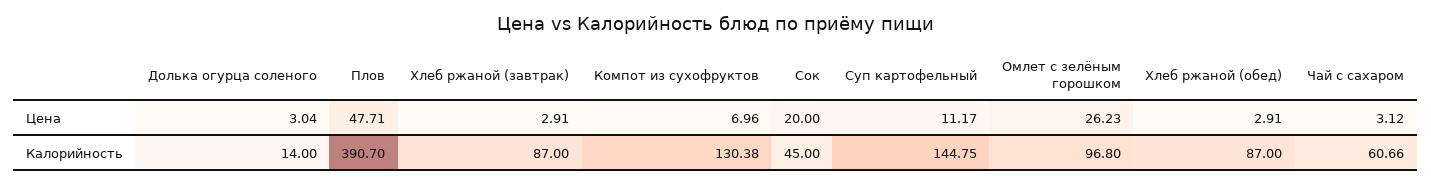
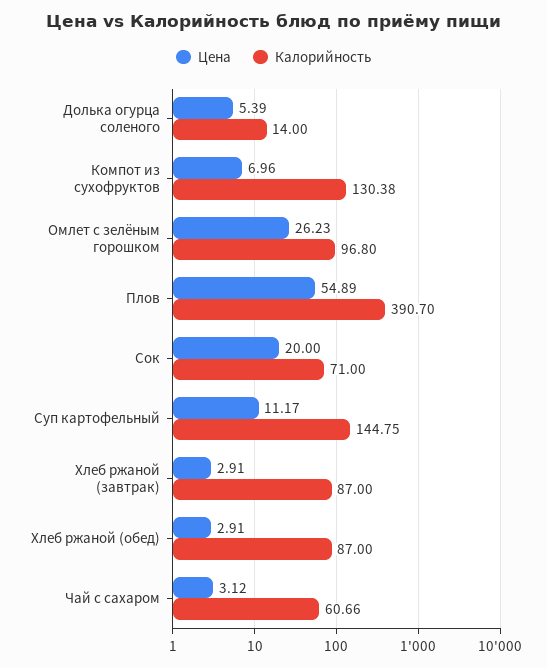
  {
    "Цена": {
-     "Долька огурца соленого": 3.04,
+     "Долька огурца соленого": 5.39,
-     "Плов": 47.71,
+     "Плов": 54.89,
      "Хлеб ржаной (завтрак)": 2.91,
      "Компот из сухофруктов": 6.96,
      "Сок": 20,
      "Суп картофельный": 11.17,
      "Омлет с зелёным горошком": 26.23,
      "Хлеб ржаной (обед)": 2.91,
      "Чай с сахаром": 3.12
    },
    "Калорийность": {
      "Долька огурца соленого": 14,
      "Плов": 390.7,
      "Хлеб ржаной (завтрак)": 87,
      "Компот из сухофруктов": 130.38,
-     "Сок": 45,
+     "Сок": 71,
      "Суп картофельный": 144.75,
      "Омлет с зелёным горошком": 96.8,
      "Хлеб ржаной (обед)": 87,
      "Чай с сахаром": 60.66
    }
  }

